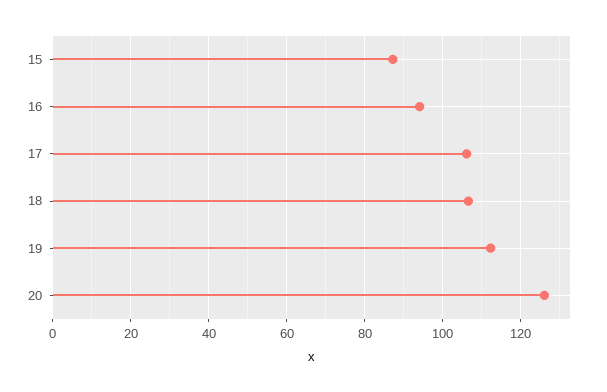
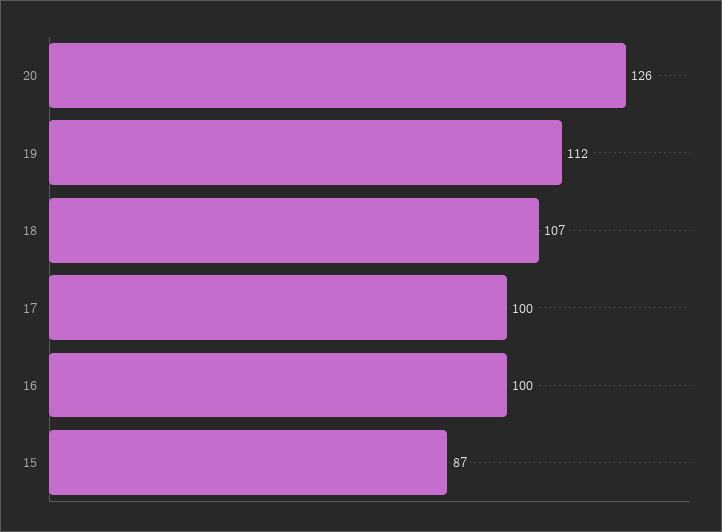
  {
    "15": 87,
-   "16": 94,
+   "16": 100,
-   "17": 106,
+   "17": 100,
    "18": 107,
    "19": 112,
    "20": 126
  }

